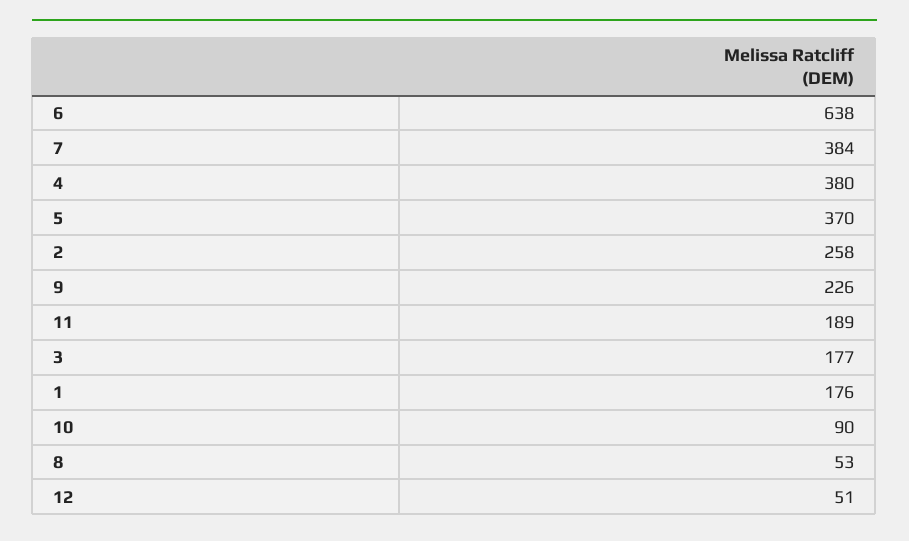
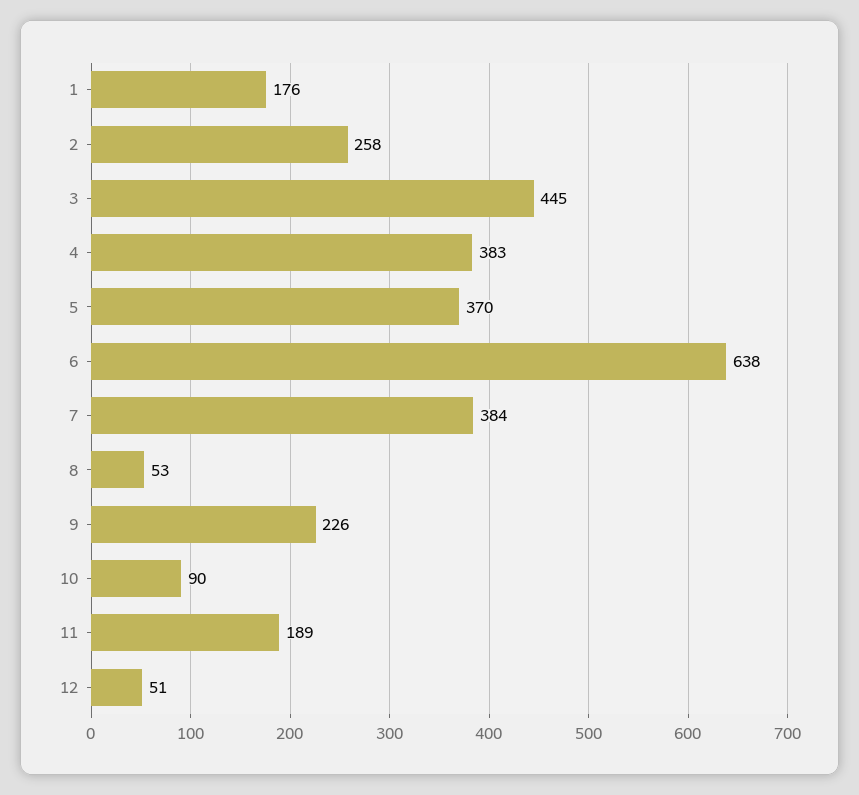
  {
    "6": 638,
    "7": 384,
-   "4": 380,
+   "4": 383,
    "5": 370,
    "2": 258,
    "9": 226,
    "11": 189,
-   "3": 177,
+   "3": 445,
    "1": 176,
    "10": 90,
    "8": 53,
    "12": 51
  }

